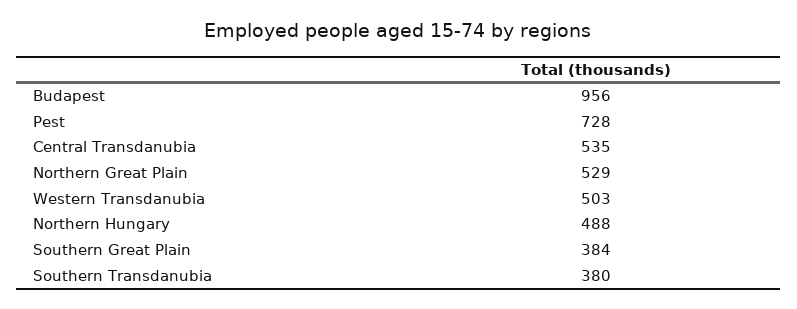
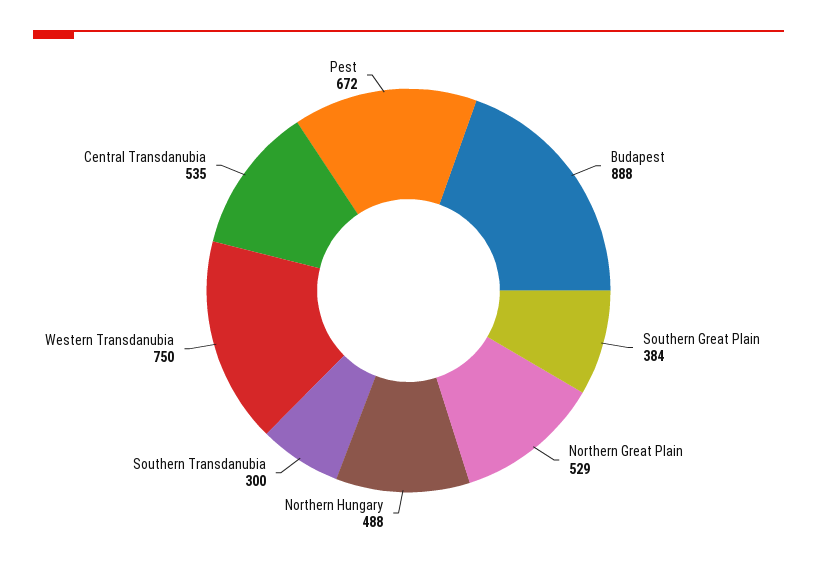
  {
-   "Budapest": 956,
+   "Budapest": 888,
-   "Pest": 728,
+   "Pest": 672,
    "Central Transdanubia": 535,
    "Northern Great Plain": 529,
-   "Western Transdanubia": 503,
+   "Western Transdanubia": 750,
    "Northern Hungary": 488,
    "Southern Great Plain": 384,
-   "Southern Transdanubia": 380
+   "Southern Transdanubia": 300
  }

